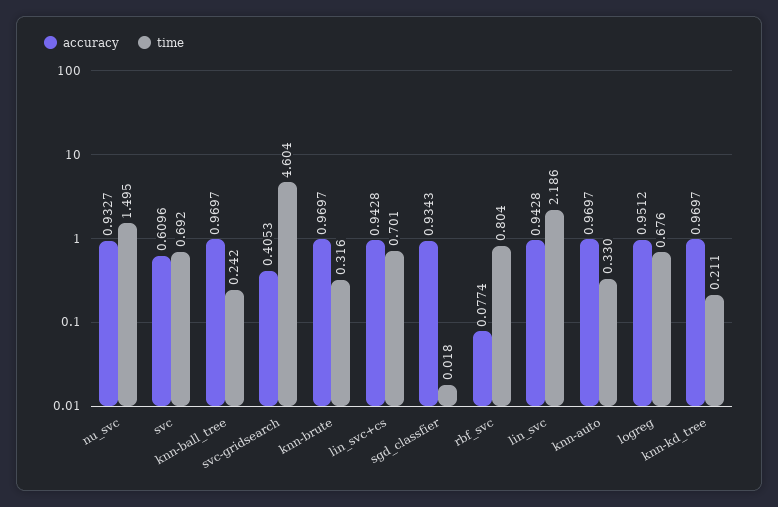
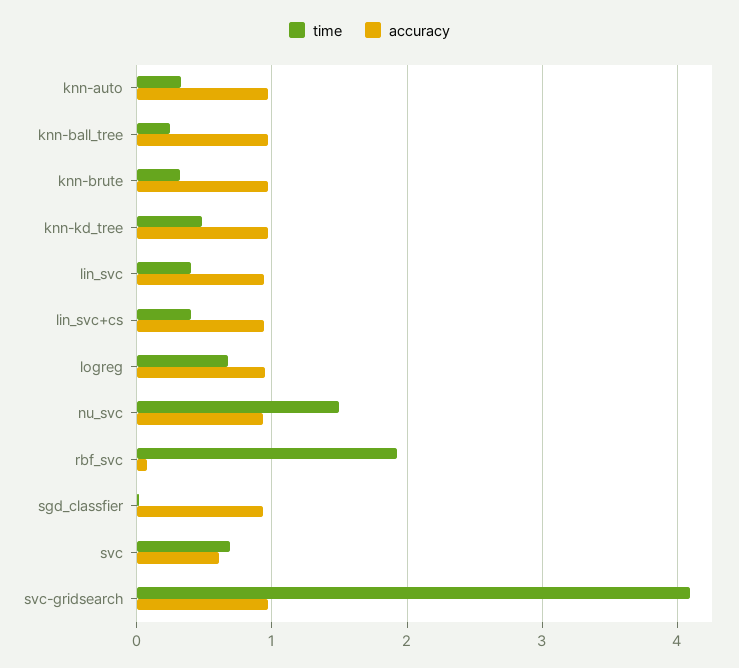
  {
    "accuracy": {
      "nu_svc": 0.9327,
      "svc": 0.6096,
      "knn-ball_tree": 0.9697,
-     "svc-gridsearch": 0.4053,
+     "svc-gridsearch": 1,
      "knn-brute": 0.9697,
      "lin_svc+cs": 0.9428,
      "sgd_classfier": 0.9343,
      "rbf_svc": 0.0774,
      "lin_svc": 0.9428,
      "knn-auto": 0.9697,
      "logreg": 0.9512,
      "knn-kd_tree": 0.9697
    },
    "time": {
      "nu_svc": 1.495,
      "svc": 0.692,
      "knn-ball_tree": 0.242,
-     "svc-gridsearch": 4.604,
+     "svc-gridsearch": 4.1,
      "knn-brute": 0.316,
-     "lin_svc+cs": 0.701,
+     "lin_svc+cs": 0.4,
      "sgd_classfier": 0.018,
-     "rbf_svc": 0.804,
+     "rbf_svc": 1.9,
-     "lin_svc": 2.186,
+     "lin_svc": 0.4,
      "knn-auto": 0.33,
      "logreg": 0.676,
-     "knn-kd_tree": 0.211
+     "knn-kd_tree": 0.5
    }
  }

